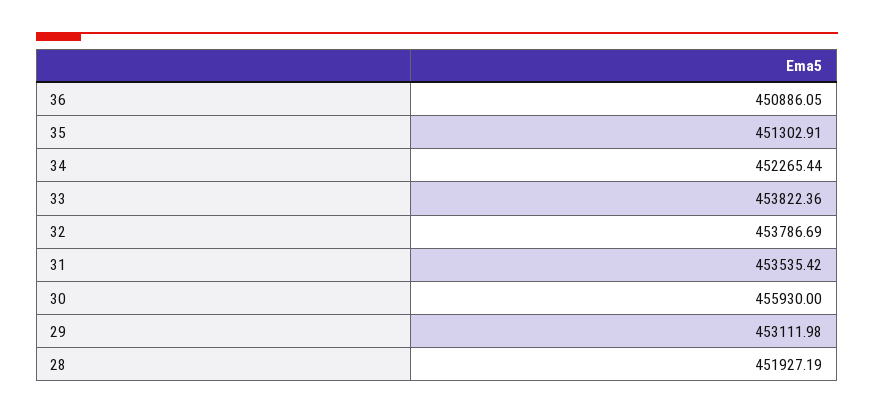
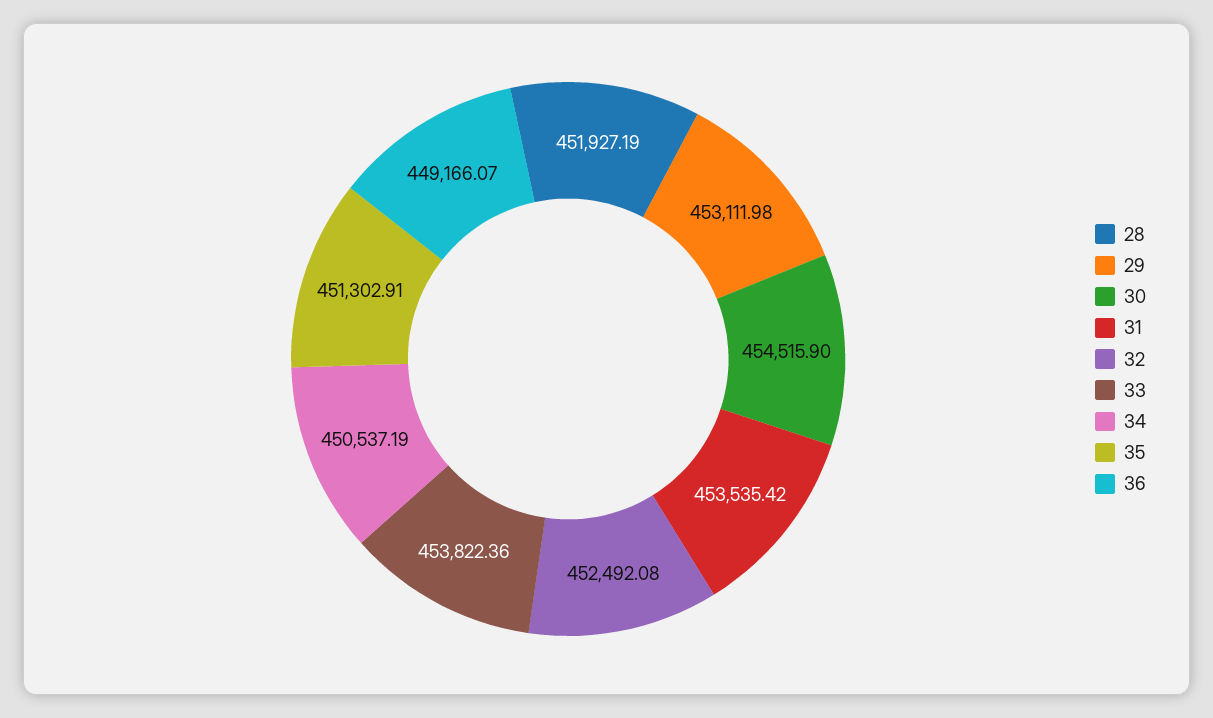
  {
-   "36": 450886.05,
+   "36": 449166.07,
    "35": 451302.91,
-   "34": 452265.44,
+   "34": 450537.19,
    "33": 453822.36,
-   "32": 453786.69,
+   "32": 452492.08,
    "31": 453535.42,
-   "30": 455930,
+   "30": 454515.9,
    "29": 453111.98,
    "28": 451927.19
  }

